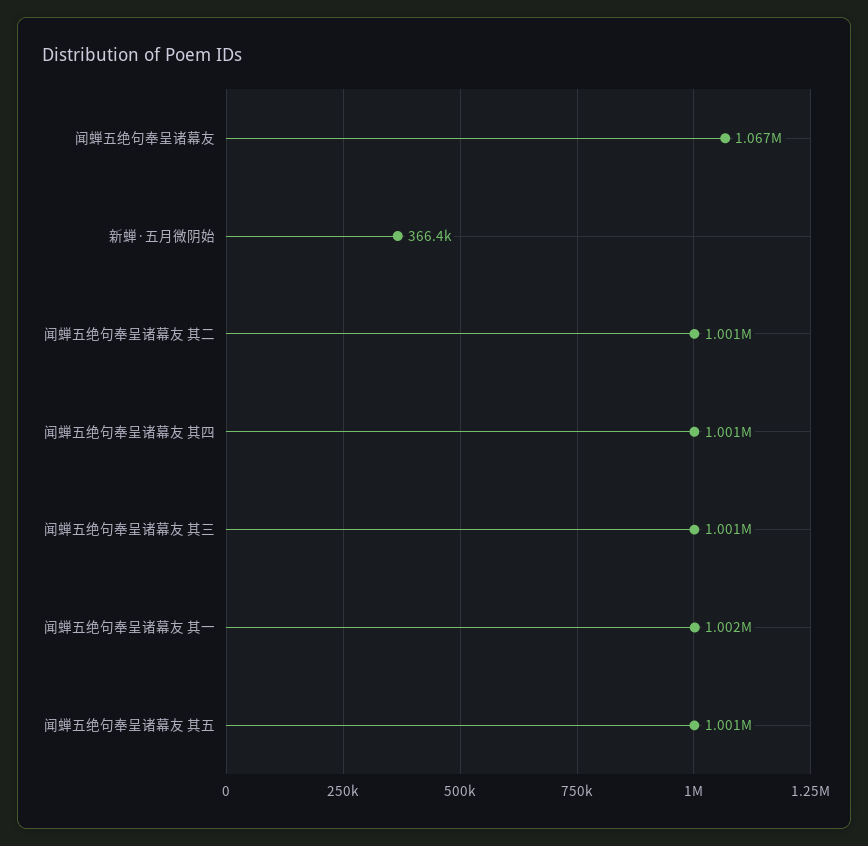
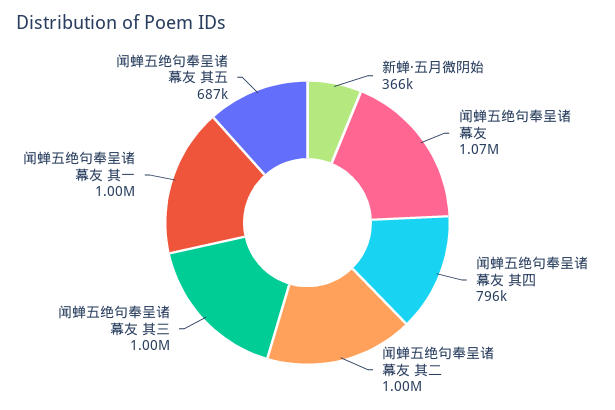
  {
    "闻蝉五绝句奉呈诸幕友": 1067000,
    "新蝉·五月微阴始": 366400,
    "闻蝉五绝句奉呈诸幕友 其二": 1001000,
-   "闻蝉五绝句奉呈诸幕友 其四": 1001000,
+   "闻蝉五绝句奉呈诸幕友 其四": 796000,
    "闻蝉五绝句奉呈诸幕友 其三": 1001000,
    "闻蝉五绝句奉呈诸幕友 其一": 1002000,
-   "闻蝉五绝句奉呈诸幕友 其五": 1001000
+   "闻蝉五绝句奉呈诸幕友 其五": 687000
  }

